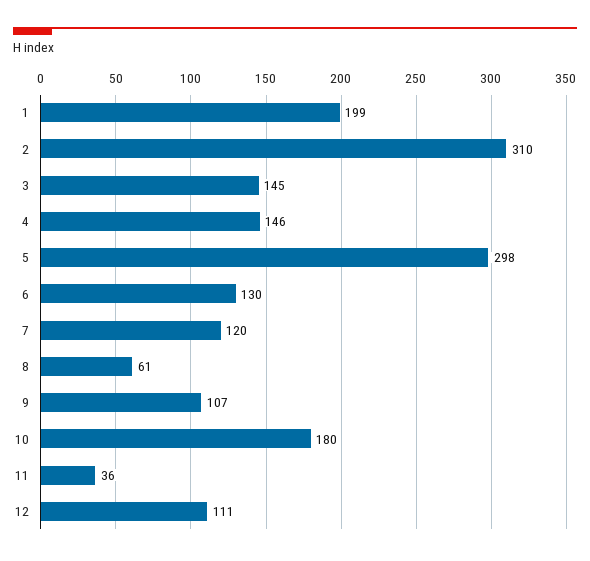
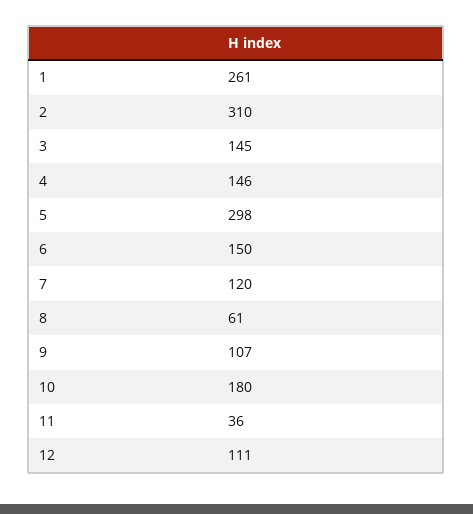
  {
-   "1": 199,
+   "1": 261,
    "2": 310,
    "3": 145,
    "4": 146,
    "5": 298,
-   "6": 130,
+   "6": 150,
    "7": 120,
    "8": 61,
    "9": 107,
    "10": 180,
    "11": 36,
    "12": 111
  }

